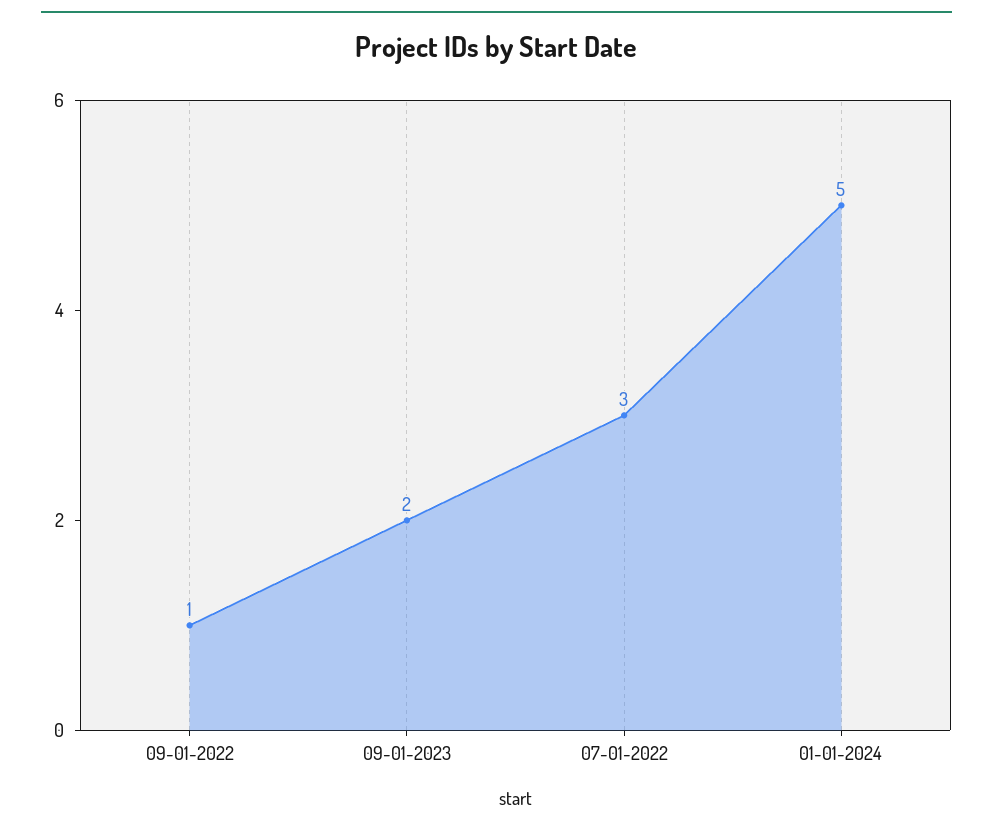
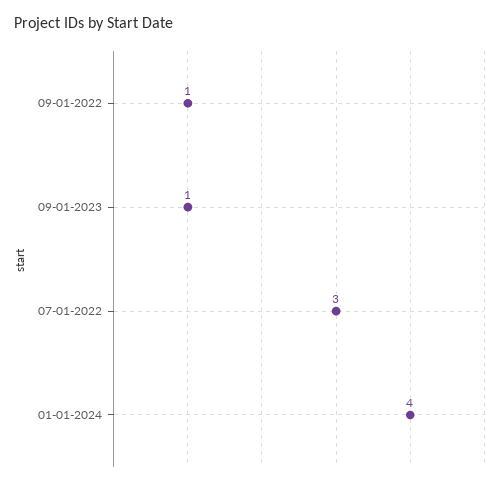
  {
    "09-01-2022": 1,
-   "09-01-2023": 2,
+   "09-01-2023": 1,
    "07-01-2022": 3,
-   "01-01-2024": 5
+   "01-01-2024": 4
  }

